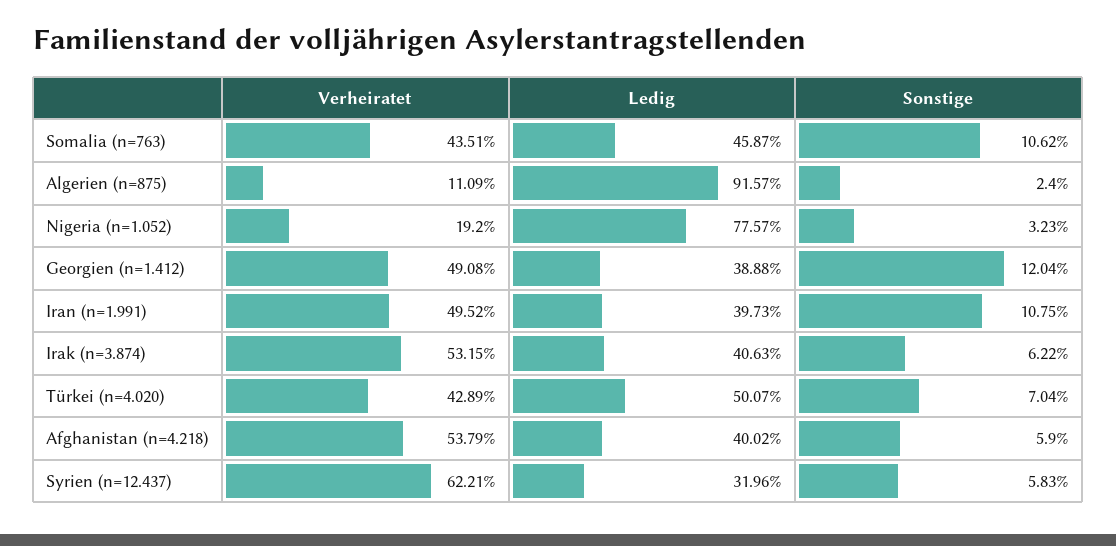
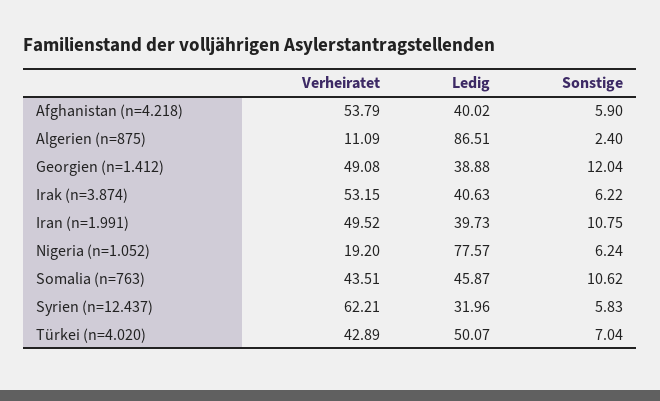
  {
    "Verheiratet": {
      "Somalia (n=763)": 43.51,
      "Algerien (n=875)": 11.09,
      "Nigeria (n=1.052)": 19.2,
      "Georgien (n=1.412)": 49.08,
      "Iran (n=1.991)": 49.52,
      "Irak (n=3.874)": 53.15,
      "Türkei (n=4.020)": 42.89,
      "Afghanistan (n=4.218)": 53.79,
      "Syrien (n=12.437)": 62.21
    },
    "Ledig": {
      "Somalia (n=763)": 45.87,
-     "Algerien (n=875)": 91.57,
+     "Algerien (n=875)": 86.51,
      "Nigeria (n=1.052)": 77.57,
      "Georgien (n=1.412)": 38.88,
      "Iran (n=1.991)": 39.73,
      "Irak (n=3.874)": 40.63,
      "Türkei (n=4.020)": 50.07,
      "Afghanistan (n=4.218)": 40.02,
      "Syrien (n=12.437)": 31.96
    },
    "Sonstige": {
      "Somalia (n=763)": 10.62,
      "Algerien (n=875)": 2.4,
-     "Nigeria (n=1.052)": 3.23,
+     "Nigeria (n=1.052)": 6.24,
      "Georgien (n=1.412)": 12.04,
      "Iran (n=1.991)": 10.75,
      "Irak (n=3.874)": 6.22,
      "Türkei (n=4.020)": 7.04,
      "Afghanistan (n=4.218)": 5.9,
      "Syrien (n=12.437)": 5.83
    }
  }

